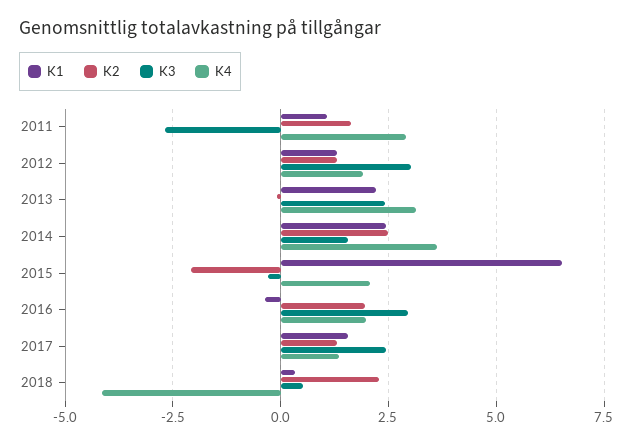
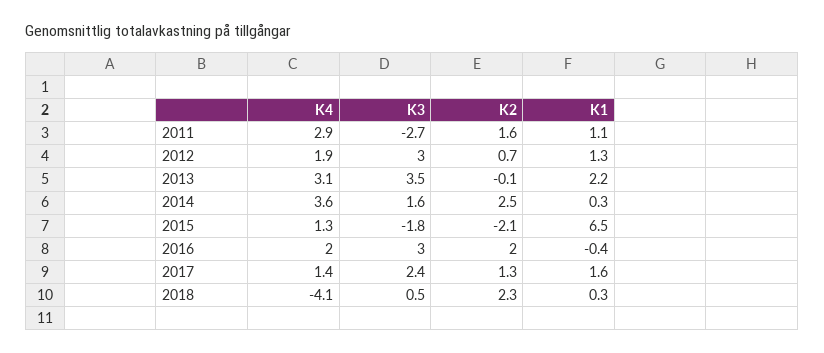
  {
    "K1": {
      "2011": 1.1,
      "2012": 1.3,
      "2013": 2.2,
-     "2014": 2.5,
+     "2014": 0.3,
      "2015": 6.5,
      "2016": -0.4,
      "2017": 1.6,
      "2018": 0.3
    },
    "K2": {
      "2011": 1.6,
-     "2012": 1.25,
+     "2012": 0.7,
      "2013": -0.1,
      "2014": 2.5,
      "2015": -2.1,
      "2016": 2,
      "2017": 1.3,
      "2018": 2.3
    },
    "K3": {
      "2011": -2.7,
      "2012": 3,
-     "2013": 2.5,
+     "2013": 3.5,
      "2014": 1.6,
-     "2015": -0.25,
+     "2015": -1.8,
      "2016": 3,
      "2017": 2.4,
      "2018": 0.5
    },
    "K4": {
      "2011": 2.9,
      "2012": 1.9,
      "2013": 3.1,
      "2014": 3.6,
-     "2015": 2,
+     "2015": 1.3,
      "2016": 2,
      "2017": 1.4,
      "2018": -4.1
    }
  }

